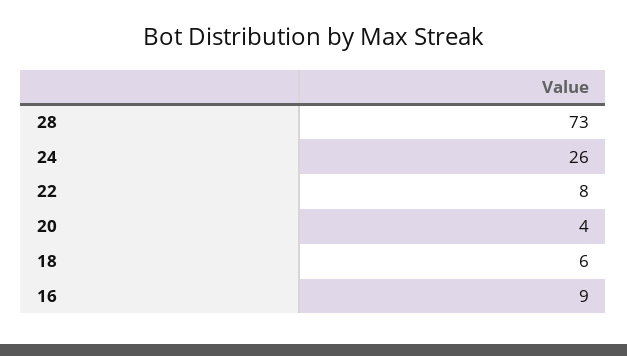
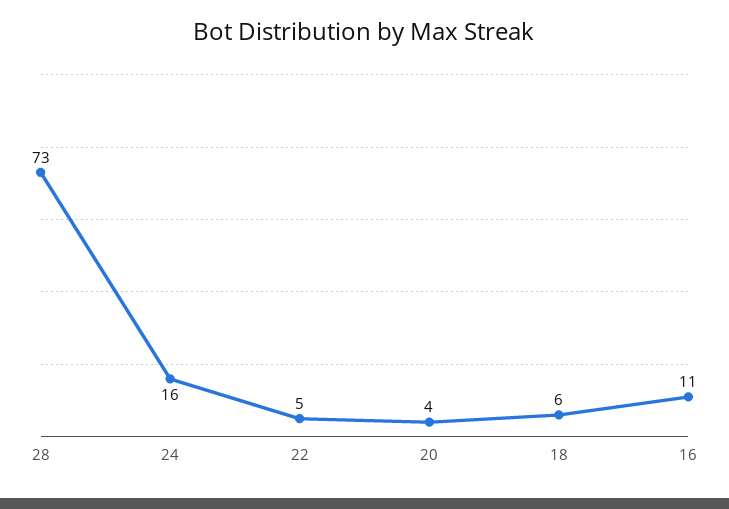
  {
    "28": 73,
-   "24": 26,
+   "24": 16,
-   "22": 8,
+   "22": 5,
    "20": 4,
    "18": 6,
-   "16": 9
+   "16": 11
  }

